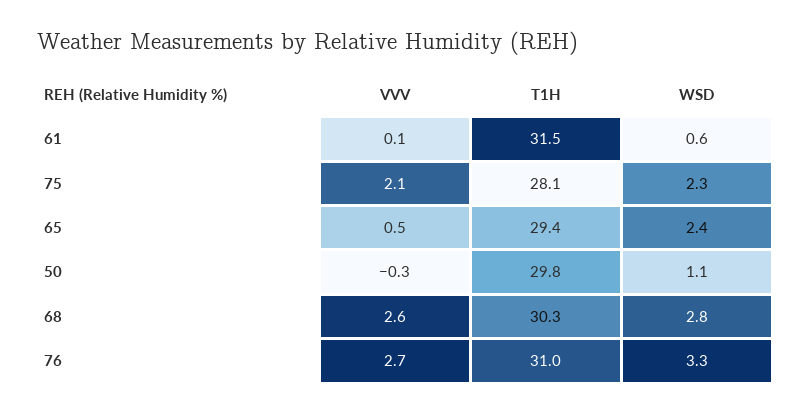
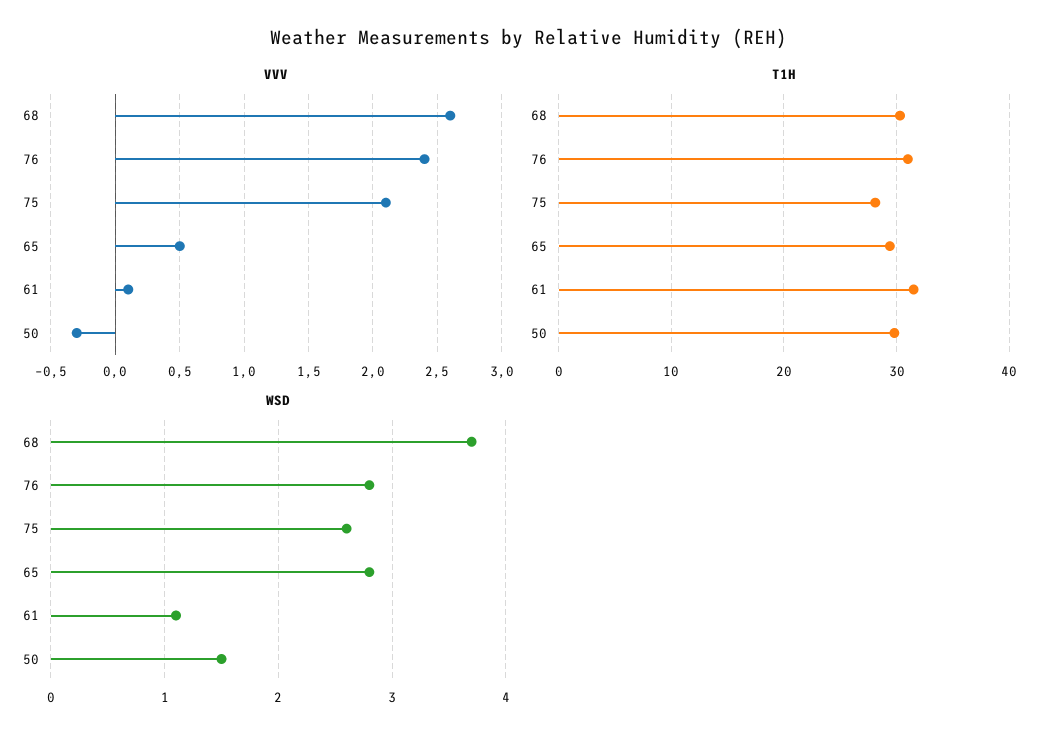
  {
    "VVV": {
      "61": 0.1,
      "75": 2.1,
      "65": 0.5,
      "50": -0.3,
      "68": 2.6,
-     "76": 2.7
+     "76": 2.4
    },
    "T1H": {
      "61": 31.5,
      "75": 28.1,
      "65": 29.4,
      "50": 29.8,
      "68": 30.3,
      "76": 31
    },
    "WSD": {
-     "61": 0.6,
+     "61": 1.1,
-     "75": 2.3,
+     "75": 2.6,
-     "65": 2.4,
+     "65": 2.8,
-     "50": 1.1,
+     "50": 1.5,
-     "68": 2.8,
+     "68": 3.7,
-     "76": 3.3
+     "76": 2.8
    }
  }

